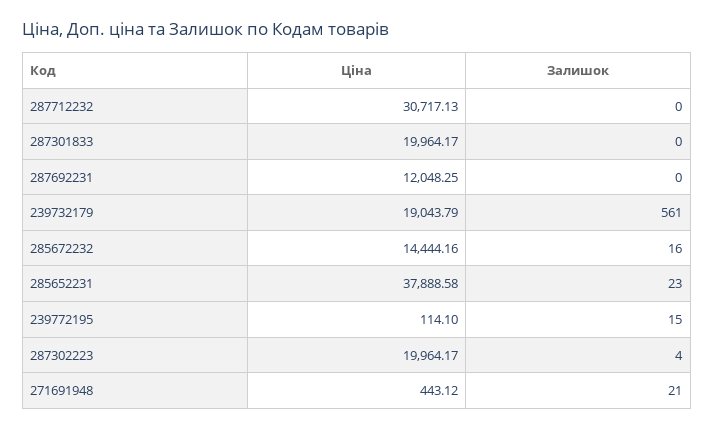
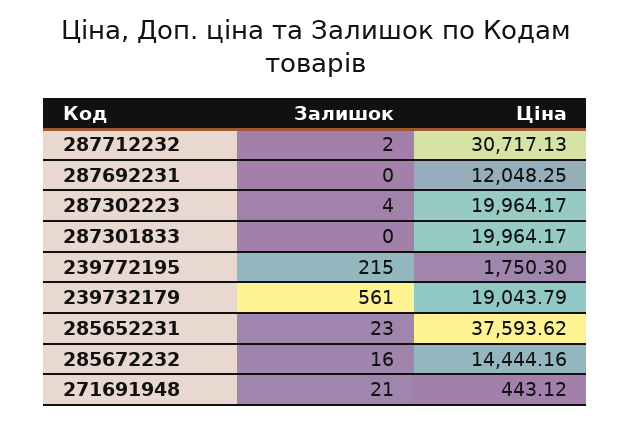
  {
    "Ціна": {
      "287712232": 30717.13,
      "287301833": 19964.17,
      "287692231": 12048.25,
      "239732179": 19043.79,
      "285672232": 14444.16,
-     "285652231": 37888.58,
+     "285652231": 37593.62,
-     "239772195": 114.1,
+     "239772195": 1750.3,
      "287302223": 19964.17,
      "271691948": 443.12
    },
    "Залишок": {
-     "287712232": 0,
+     "287712232": 2,
      "287301833": 0,
      "287692231": 0,
      "239732179": 561,
      "285672232": 16,
      "285652231": 23,
-     "239772195": 15,
+     "239772195": 215,
      "287302223": 4,
      "271691948": 21
    }
  }

